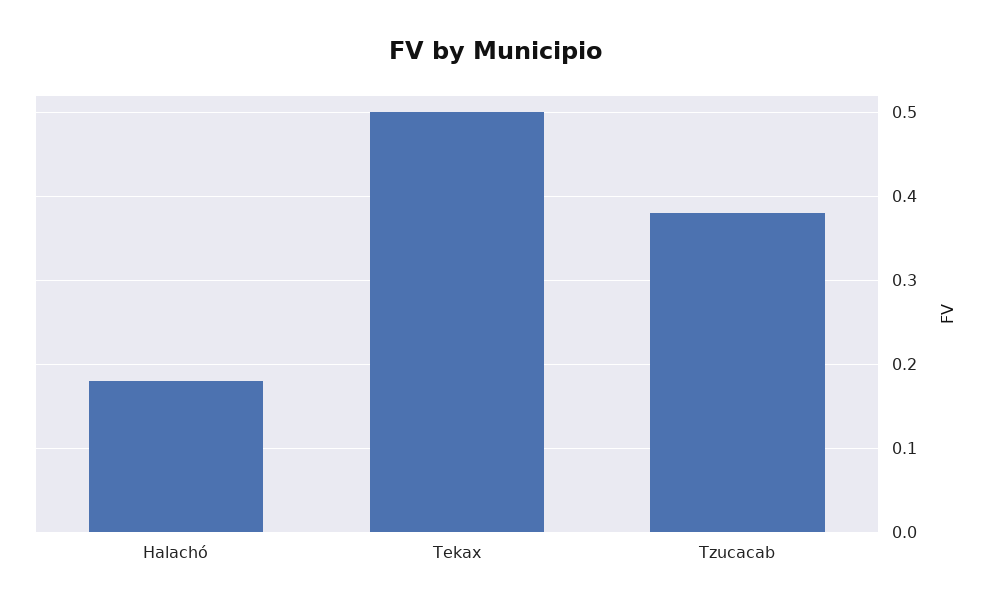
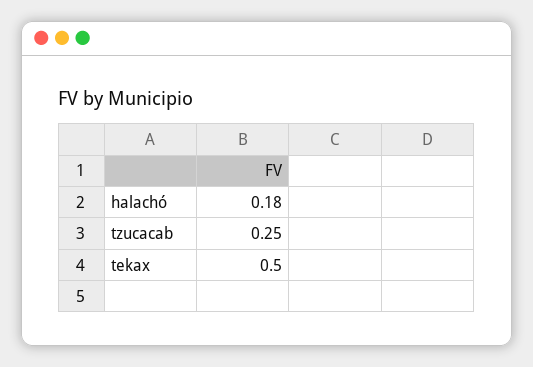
  {
    "Halachó": 0.18,
    "Tekax": 0.5,
-   "Tzucacab": 0.38
+   "Tzucacab": 0.25
  }

